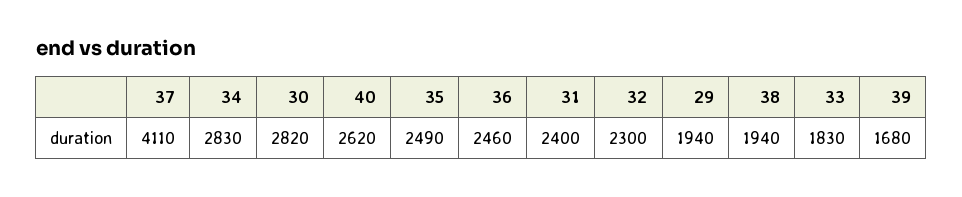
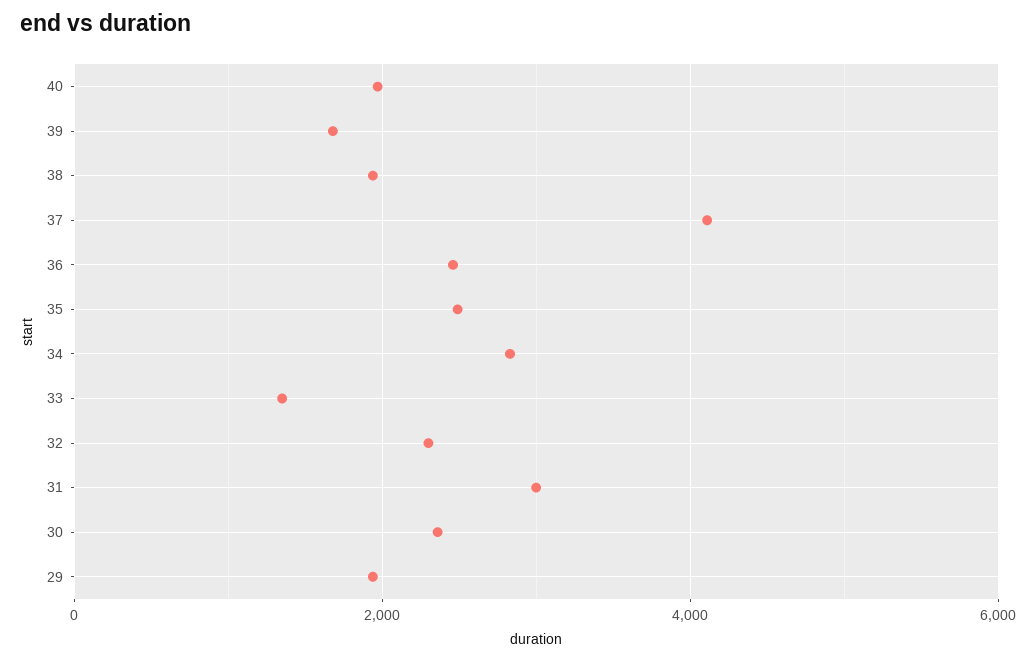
  {
    "37": 4110,
    "34": 2830,
-   "30": 2820,
+   "30": 2400,
-   "40": 2620,
+   "40": 2000,
    "35": 2490,
    "36": 2460,
-   "31": 2400,
+   "31": 3000,
    "32": 2300,
    "29": 1940,
    "38": 1940,
-   "33": 1830,
+   "33": 1400,
    "39": 1680
  }

